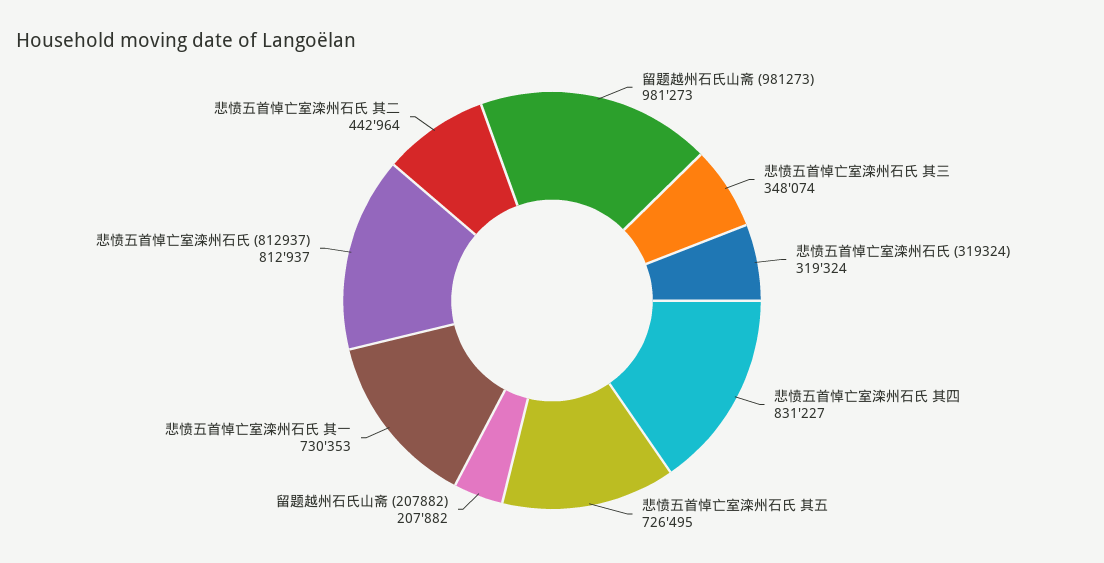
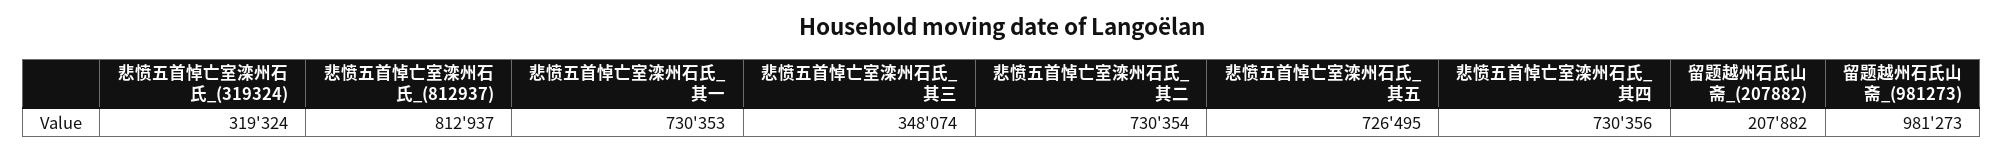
  {
    "留题越州石氏山斋 (981273)": 981273,
    "悲愤五首悼亡室滦州石氏 其三": 348074,
    "悲愤五首悼亡室滦州石氏 (319324)": 319324,
-   "悲愤五首悼亡室滦州石氏 其四": 831227,
+   "悲愤五首悼亡室滦州石氏 其四": 730356,
    "悲愤五首悼亡室滦州石氏 其五": 726495,
    "留题越州石氏山斋 (207882)": 207882,
    "悲愤五首悼亡室滦州石氏 其一": 730353,
    "悲愤五首悼亡室滦州石氏 (812937)": 812937,
-   "悲愤五首悼亡室滦州石氏 其二": 442964
+   "悲愤五首悼亡室滦州石氏 其二": 730354
  }

